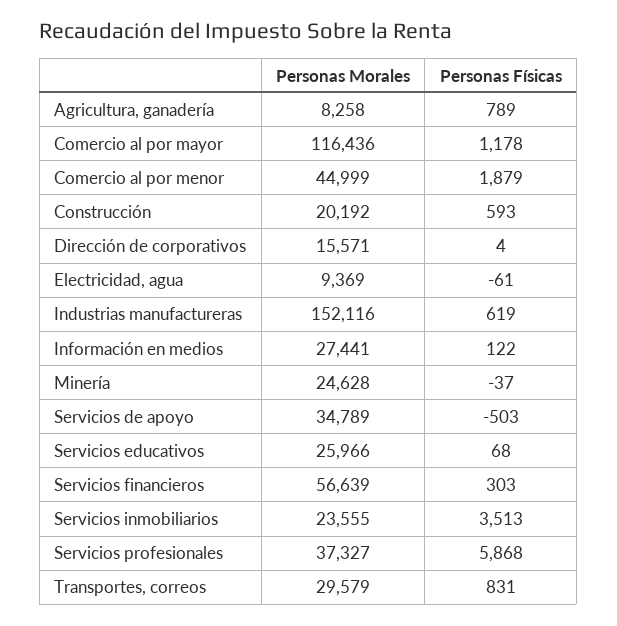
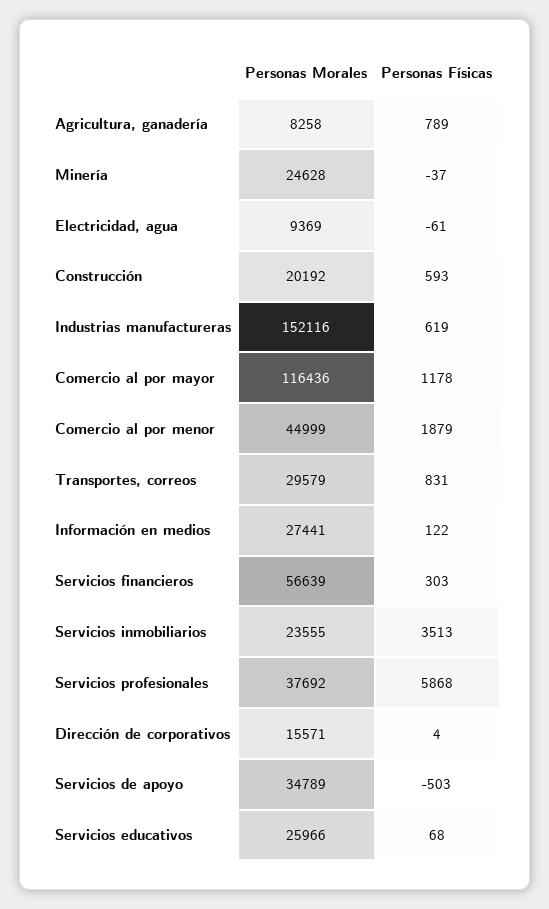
  {
    "Personas Morales": {
      "Agricultura, ganadería": 8258,
      "Comercio al por mayor": 116436,
      "Comercio al por menor": 44999,
      "Construcción": 20192,
      "Dirección de corporativos": 15571,
      "Electricidad, agua": 9369,
      "Industrias manufactureras": 152116,
      "Información en medios": 27441,
      "Minería": 24628,
      "Servicios de apoyo": 34789,
      "Servicios educativos": 25966,
      "Servicios financieros": 56639,
      "Servicios inmobiliarios": 23555,
-     "Servicios profesionales": 37327,
+     "Servicios profesionales": 37692,
      "Transportes, correos": 29579
    },
    "Personas Físicas": {
      "Agricultura, ganadería": 789,
      "Comercio al por mayor": 1178,
      "Comercio al por menor": 1879,
      "Construcción": 593,
      "Dirección de corporativos": 4,
      "Electricidad, agua": -61,
      "Industrias manufactureras": 619,
      "Información en medios": 122,
      "Minería": -37,
      "Servicios de apoyo": -503,
      "Servicios educativos": 68,
      "Servicios financieros": 303,
      "Servicios inmobiliarios": 3513,
      "Servicios profesionales": 5868,
      "Transportes, correos": 831
    }
  }

